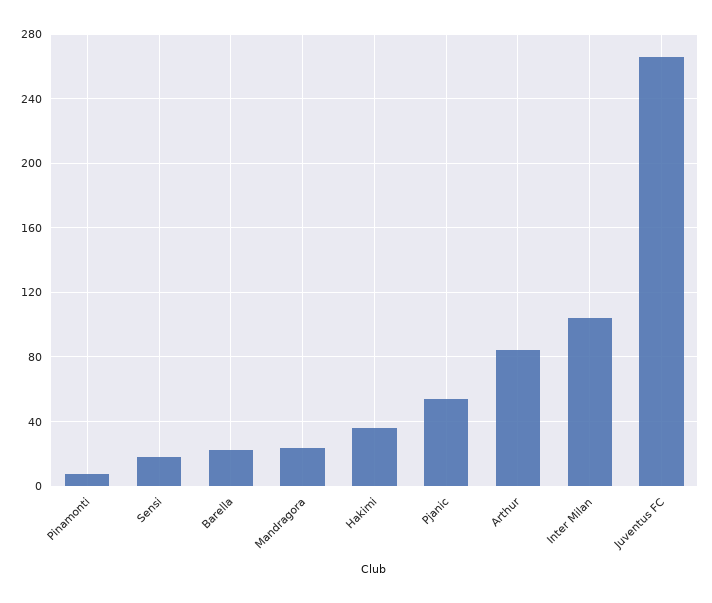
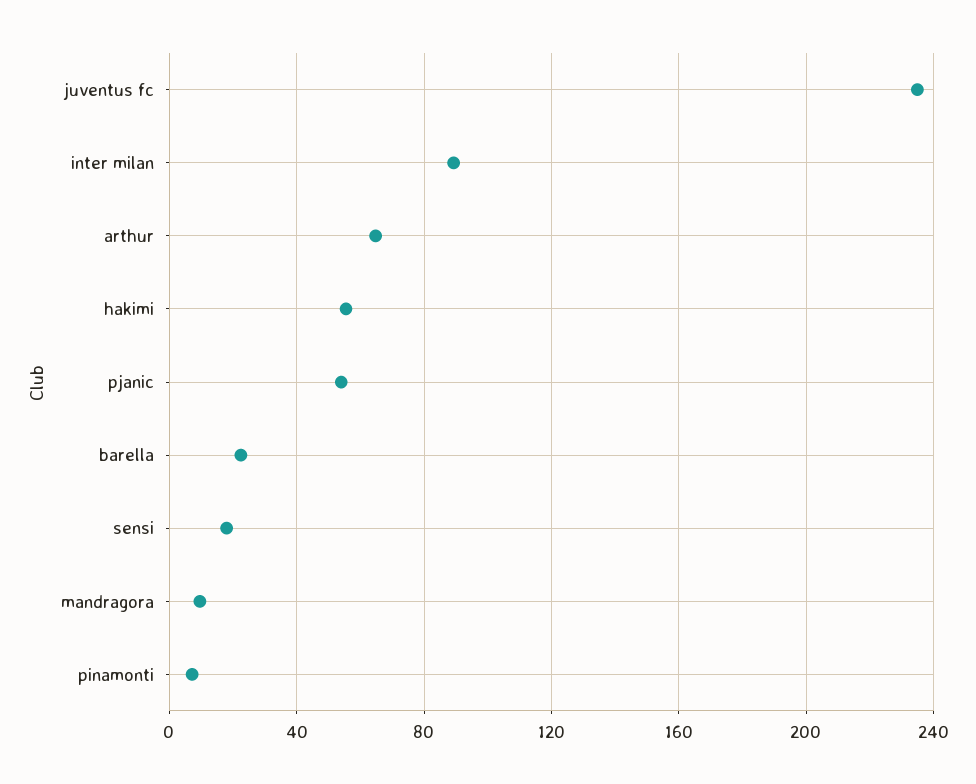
  {
    "Pinamonti": 5,
    "Sensi": 20,
    "Barella": 25,
-   "Mandragora": 25,
+   "Mandragora": 10,
-   "Hakimi": 35,
+   "Hakimi": 55,
    "Pjanic": 55,
-   "Arthur": 85,
+   "Arthur": 65,
-   "Inter Milan": 105,
+   "Inter Milan": 90,
-   "Juventus FC": 265
+   "Juventus FC": 235
  }

